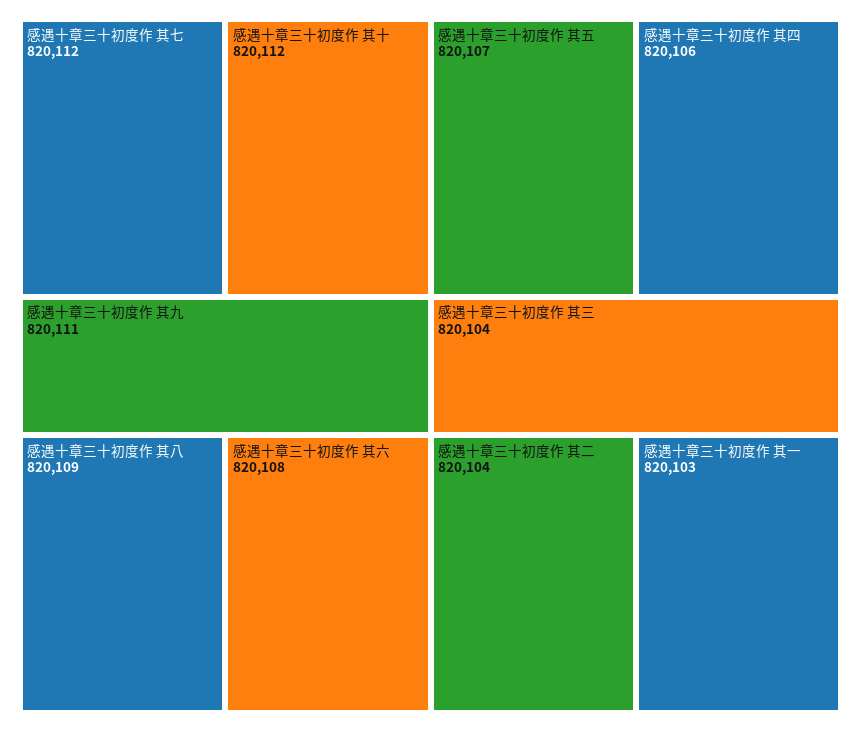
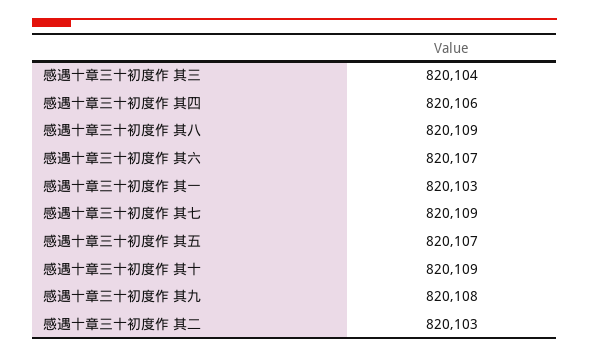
  {
-   "感遇十章三十初度作 其七": 820112,
+   "感遇十章三十初度作 其七": 820109,
-   "感遇十章三十初度作 其十": 820112,
+   "感遇十章三十初度作 其十": 820109,
-   "感遇十章三十初度作 其九": 820111,
+   "感遇十章三十初度作 其九": 820108,
    "感遇十章三十初度作 其八": 820109,
-   "感遇十章三十初度作 其六": 820108,
+   "感遇十章三十初度作 其六": 820107,
    "感遇十章三十初度作 其五": 820107,
    "感遇十章三十初度作 其四": 820106,
    "感遇十章三十初度作 其三": 820104,
-   "感遇十章三十初度作 其二": 820104,
+   "感遇十章三十初度作 其二": 820103,
    "感遇十章三十初度作 其一": 820103
  }

